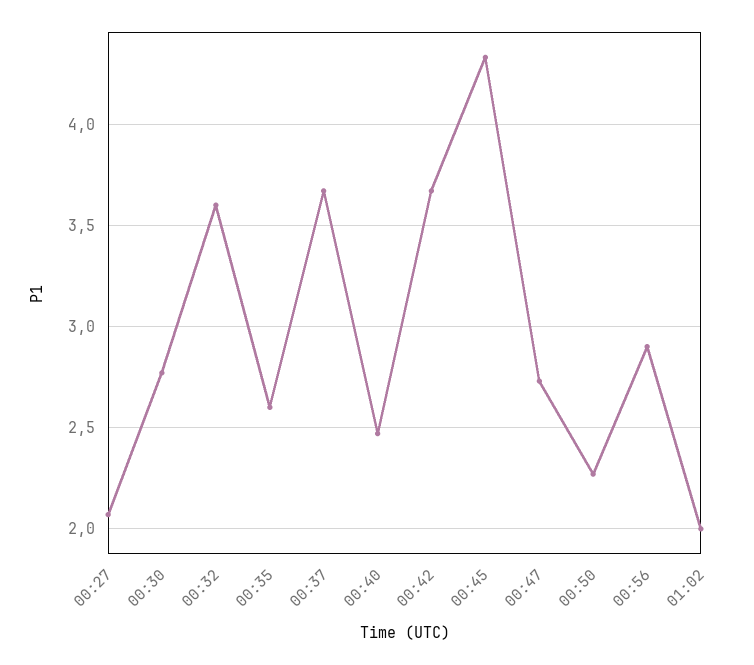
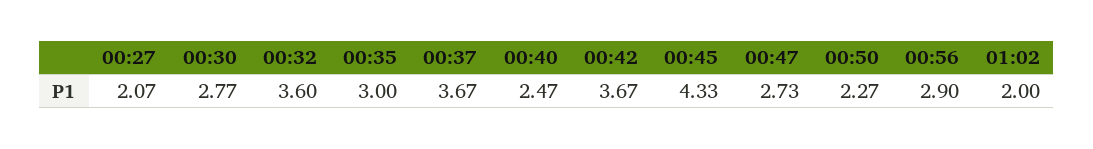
  {
    "00:27": 2.07,
    "00:30": 2.77,
    "00:32": 3.6,
-   "00:35": 2.6,
+   "00:35": 3,
    "00:37": 3.67,
    "00:40": 2.47,
    "00:42": 3.67,
    "00:45": 4.33,
    "00:47": 2.73,
    "00:50": 2.27,
    "00:56": 2.9,
    "01:02": 2
  }

